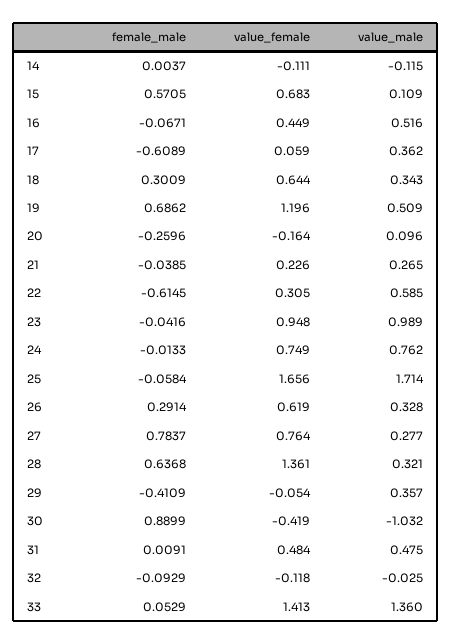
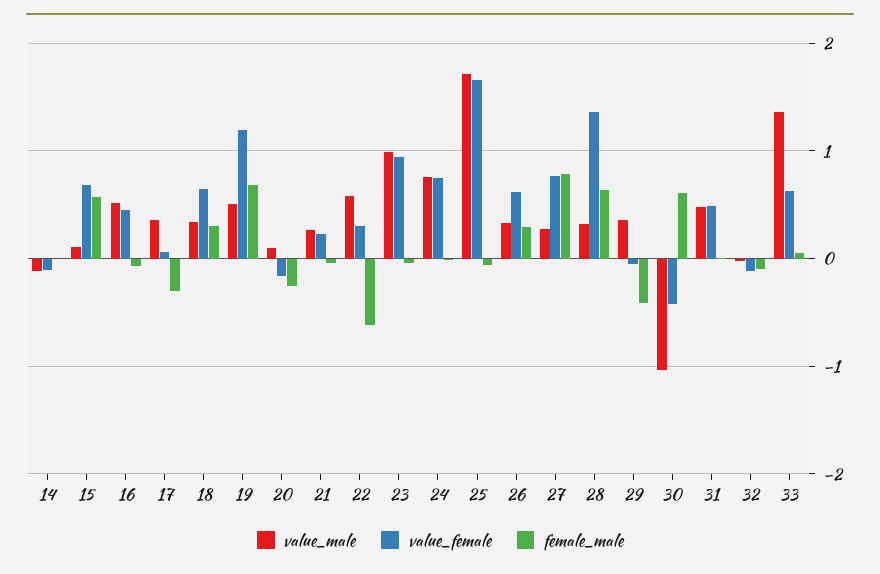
  {
    "female_male": {
      "14": 0.0037,
      "15": 0.5705,
      "16": -0.0671,
-     "17": -0.6089,
+     "17": -0.3,
      "18": 0.3009,
      "19": 0.6862,
      "20": -0.2596,
      "21": -0.0385,
      "22": -0.6145,
      "23": -0.0416,
      "24": -0.0133,
      "25": -0.0584,
      "26": 0.2914,
      "27": 0.7837,
      "28": 0.6368,
      "29": -0.4109,
-     "30": 0.8899,
+     "30": 0.6,
      "31": 0.0091,
      "32": -0.0929,
      "33": 0.0529
    },
    "value_female": {
      "14": -0.111,
      "15": 0.683,
      "16": 0.449,
      "17": 0.059,
      "18": 0.644,
      "19": 1.196,
      "20": -0.164,
      "21": 0.226,
      "22": 0.305,
      "23": 0.948,
      "24": 0.749,
      "25": 1.656,
      "26": 0.619,
      "27": 0.764,
      "28": 1.361,
      "29": -0.054,
      "30": -0.419,
      "31": 0.484,
      "32": -0.118,
-     "33": 1.413
+     "33": 0.6
    },
    "value_male": {
      "14": -0.115,
      "15": 0.109,
      "16": 0.516,
      "17": 0.362,
      "18": 0.343,
      "19": 0.509,
      "20": 0.096,
      "21": 0.265,
      "22": 0.585,
      "23": 0.989,
      "24": 0.762,
      "25": 1.714,
      "26": 0.328,
      "27": 0.277,
      "28": 0.321,
      "29": 0.357,
      "30": -1.032,
      "31": 0.475,
      "32": -0.025,
      "33": 1.36
    }
  }

